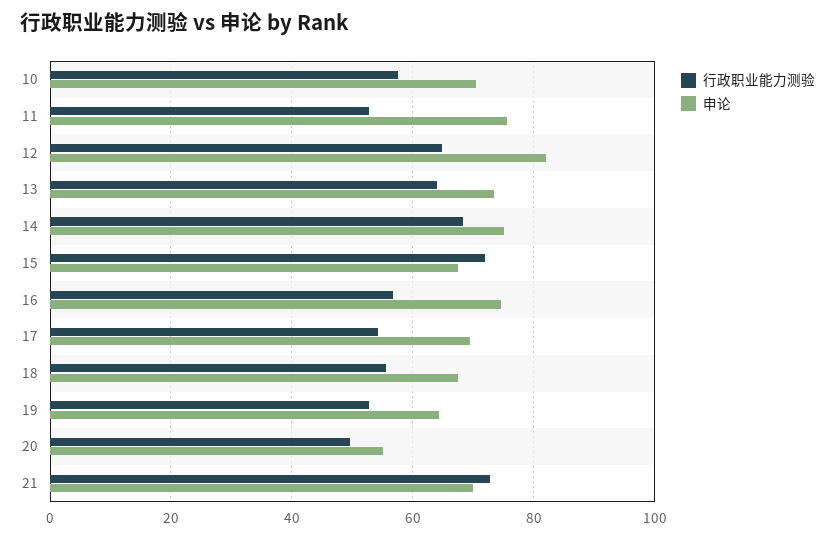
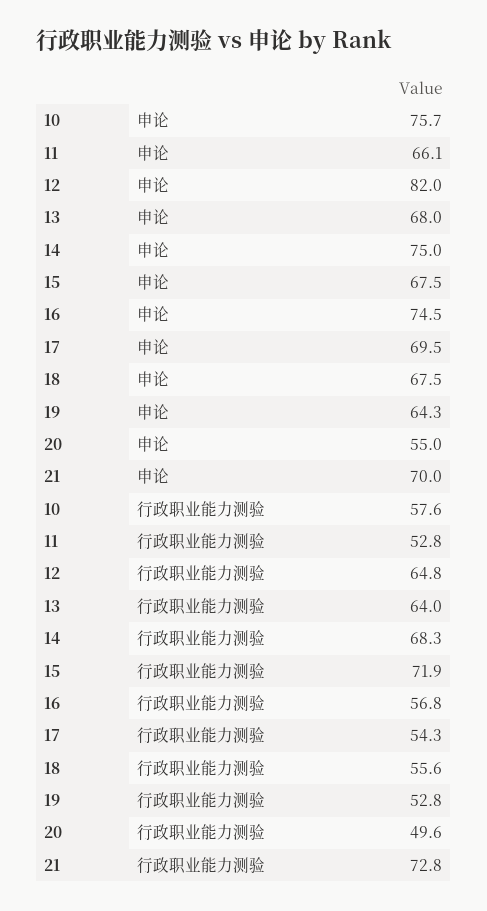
  {
    "行政职业能力测验": {
      "10": 57.6,
      "11": 52.8,
      "12": 64.8,
      "13": 64,
      "14": 68.3,
      "15": 71.9,
      "16": 56.8,
      "17": 54.3,
      "18": 55.6,
      "19": 52.8,
      "20": 49.6,
      "21": 72.8
    },
    "申论": {
-     "10": 70,
+     "10": 75.7,
-     "11": 76,
+     "11": 66.1,
      "12": 82,
-     "13": 74,
+     "13": 68,
      "14": 75,
      "15": 67.5,
      "16": 74.5,
      "17": 69.5,
      "18": 67.5,
      "19": 64.3,
      "20": 55,
      "21": 70
    }
  }

